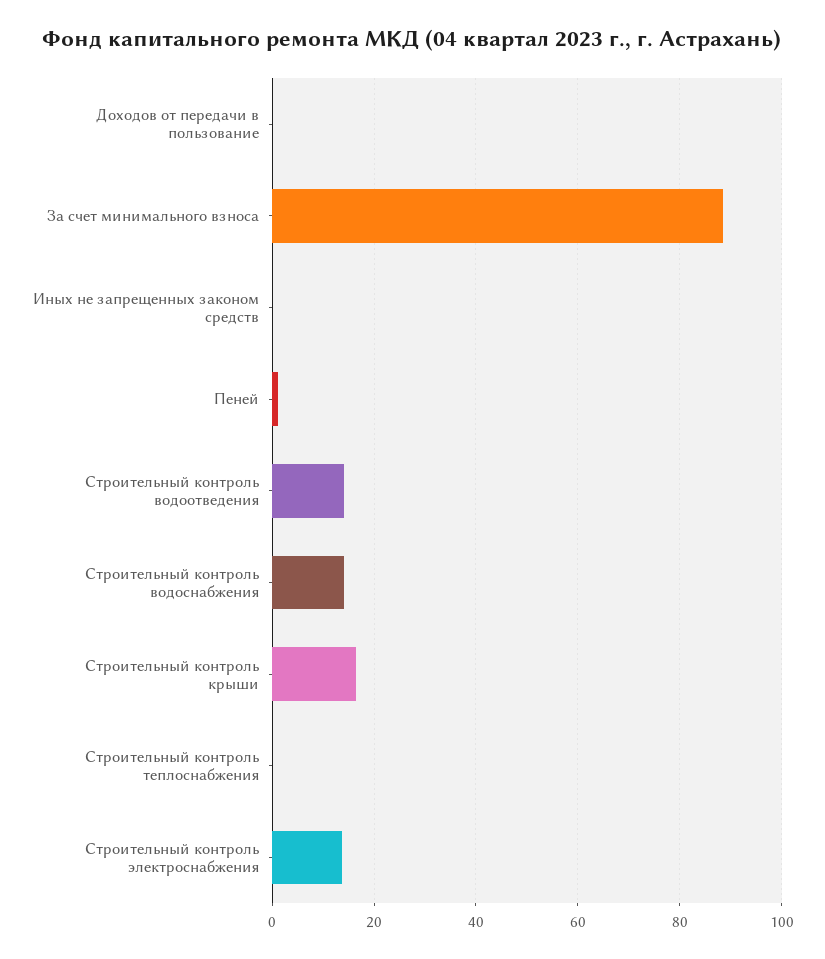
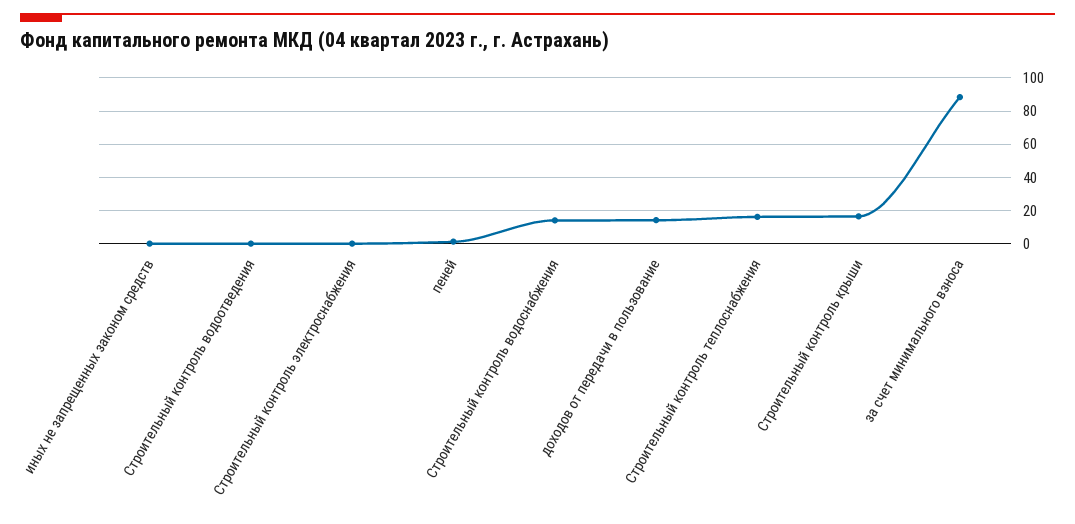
  {
-   "Доходов от передачи в пользование": 0,
+   "Доходов от передачи в пользование": 15,
    "За счет минимального взноса": 88,
    "Иных не запрещенных законом средств": 0,
    "Пеней": 2,
-   "Строительный контроль водоотведения": 14,
+   "Строительный контроль водоотведения": 0,
    "Строительный контроль водоснабжения": 14,
    "Строительный контроль крыши": 16,
-   "Строительный контроль теплоснабжения": 0,
+   "Строительный контроль теплоснабжения": 15,
-   "Строительный контроль электроснабжения": 14
+   "Строительный контроль электроснабжения": 0
  }

